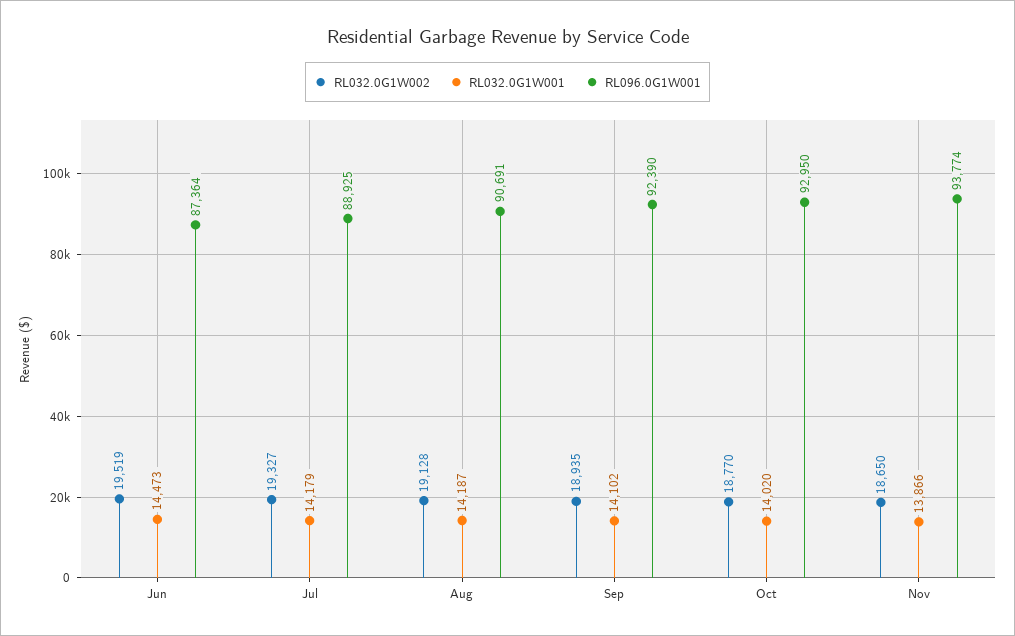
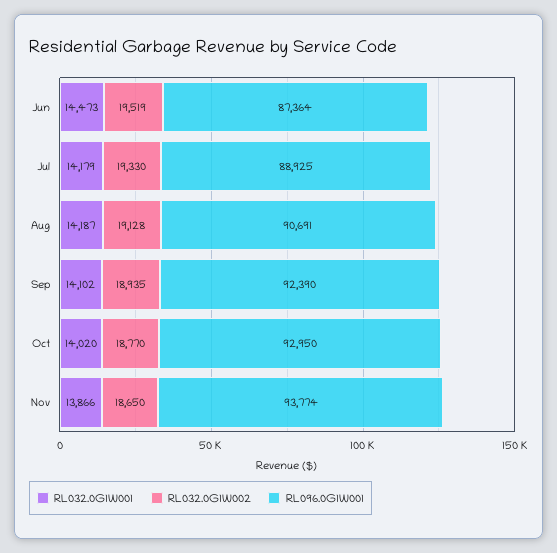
  {
    "RL032.0G1W002": {
      "Jun": 19519,
-     "Jul": 19327,
+     "Jul": 19330,
      "Aug": 19128,
      "Sep": 18935,
      "Oct": 18770,
      "Nov": 18650
    },
    "RL032.0G1W001": {
      "Jun": 14473,
      "Jul": 14179,
      "Aug": 14187,
      "Sep": 14102,
      "Oct": 14020,
      "Nov": 13866
    },
    "RL096.0G1W001": {
      "Jun": 87364,
      "Jul": 88925,
      "Aug": 90691,
      "Sep": 92390,
      "Oct": 92950,
      "Nov": 93774
    }
  }

